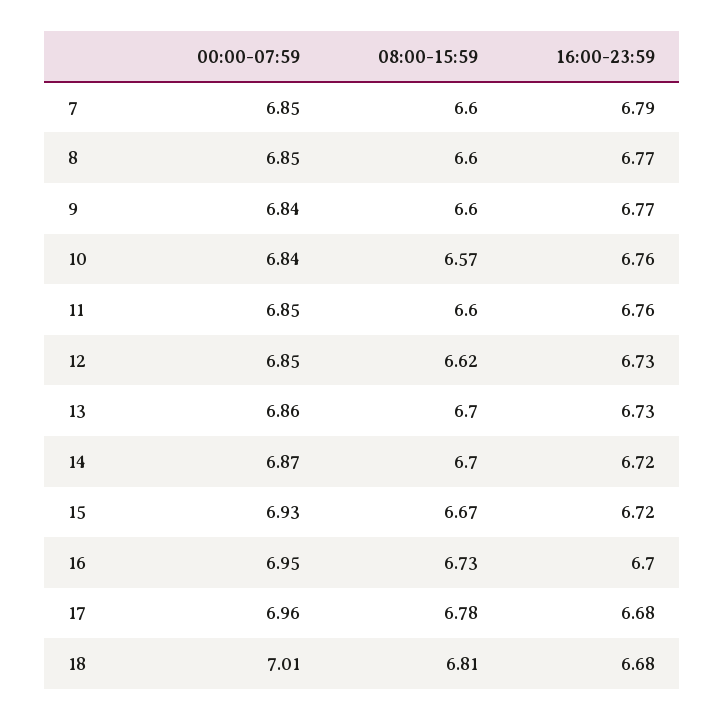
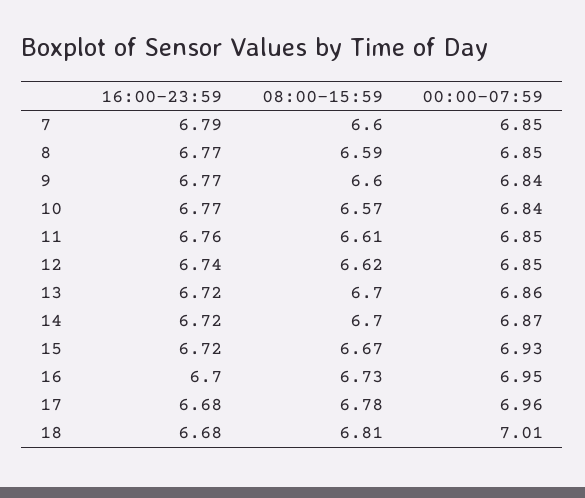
  {
    "00:00-07:59": {
      "7": 6.85,
      "8": 6.85,
      "9": 6.84,
      "10": 6.84,
      "11": 6.85,
      "12": 6.85,
      "13": 6.86,
      "14": 6.87,
      "15": 6.93,
      "16": 6.95,
      "17": 6.96,
      "18": 7.01
    },
    "08:00-15:59": {
      "7": 6.6,
-     "8": 6.6,
+     "8": 6.59,
      "9": 6.6,
      "10": 6.57,
-     "11": 6.6,
+     "11": 6.61,
      "12": 6.62,
      "13": 6.7,
      "14": 6.7,
      "15": 6.67,
      "16": 6.73,
      "17": 6.78,
      "18": 6.81
    },
    "16:00-23:59": {
      "7": 6.79,
      "8": 6.77,
      "9": 6.77,
-     "10": 6.76,
+     "10": 6.77,
      "11": 6.76,
-     "12": 6.73,
+     "12": 6.74,
-     "13": 6.73,
+     "13": 6.72,
      "14": 6.72,
      "15": 6.72,
      "16": 6.7,
      "17": 6.68,
      "18": 6.68
    }
  }

